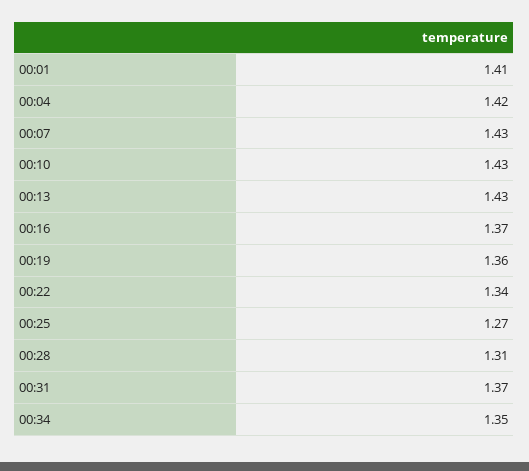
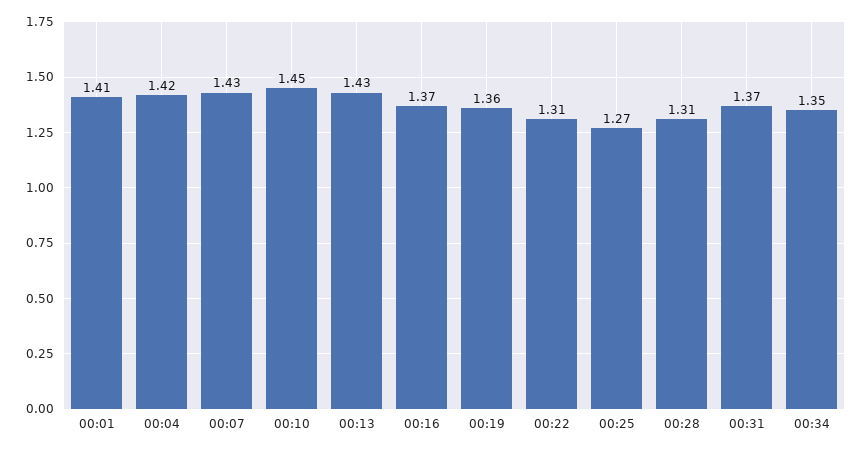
  {
    "00:01": 1.41,
    "00:04": 1.42,
    "00:07": 1.43,
-   "00:10": 1.43,
+   "00:10": 1.45,
    "00:13": 1.43,
    "00:16": 1.37,
    "00:19": 1.36,
-   "00:22": 1.34,
+   "00:22": 1.31,
    "00:25": 1.27,
    "00:28": 1.31,
    "00:31": 1.37,
    "00:34": 1.35
  }

